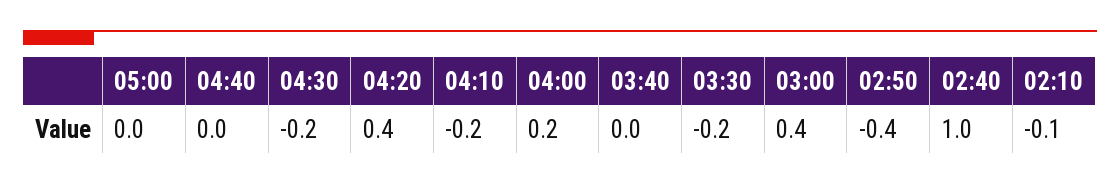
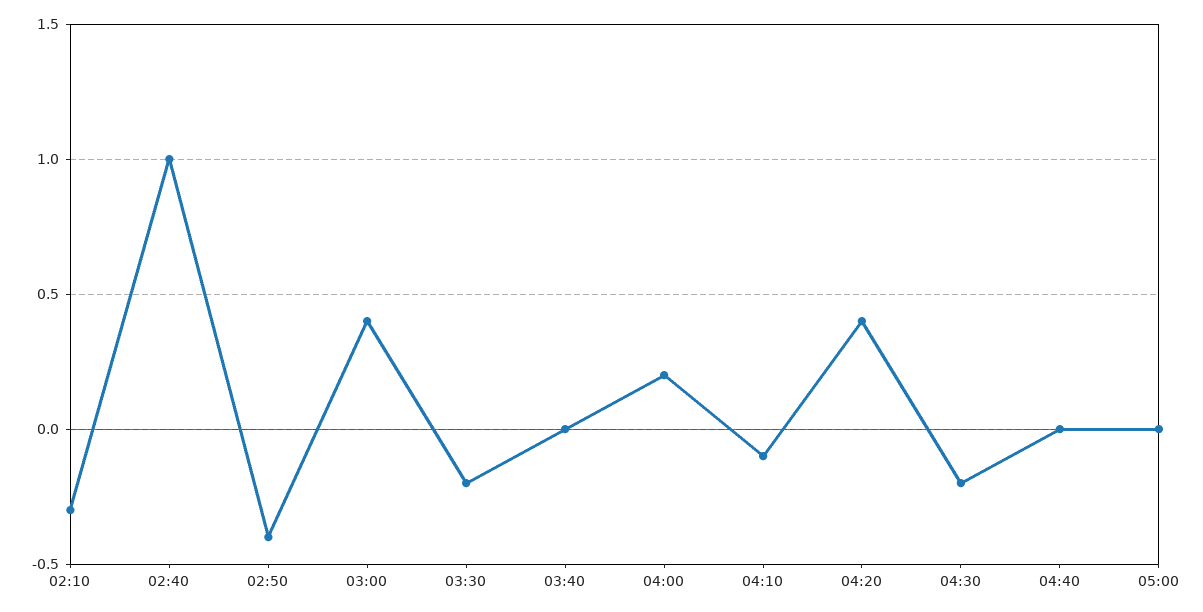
  {
    "05:00": 0,
    "04:40": 0,
    "04:30": -0.2,
    "04:20": 0.4,
-   "04:10": -0.2,
+   "04:10": -0.1,
    "04:00": 0.2,
    "03:40": 0,
    "03:30": -0.2,
    "03:00": 0.4,
    "02:50": -0.4,
    "02:40": 1,
-   "02:10": -0.1
+   "02:10": -0.3
  }

